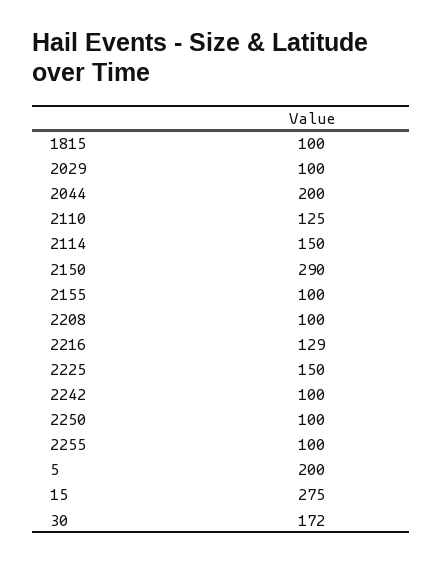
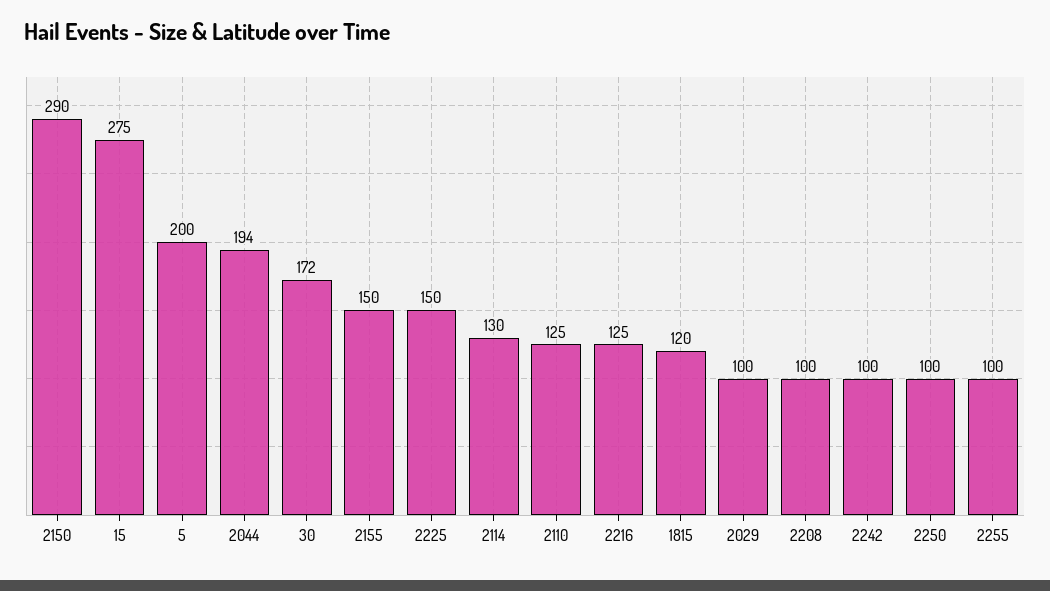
  {
-   "1815": 100,
+   "1815": 120,
    "2029": 100,
-   "2044": 200,
+   "2044": 194,
    "2110": 125,
-   "2114": 150,
+   "2114": 130,
    "2150": 290,
-   "2155": 100,
+   "2155": 150,
    "2208": 100,
-   "2216": 129,
+   "2216": 125,
    "2225": 150,
    "2242": 100,
    "2250": 100,
    "2255": 100,
    "5": 200,
    "15": 275,
    "30": 172
  }

